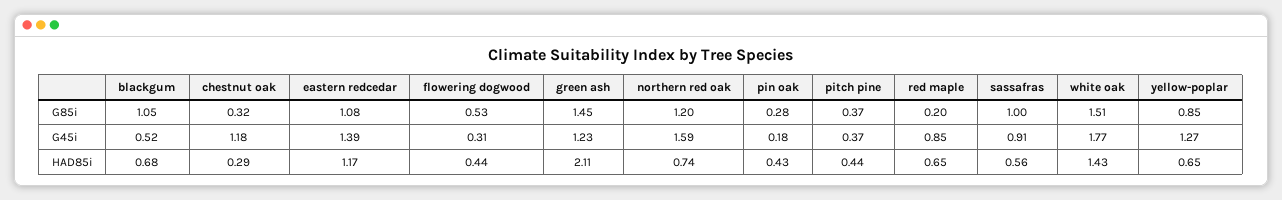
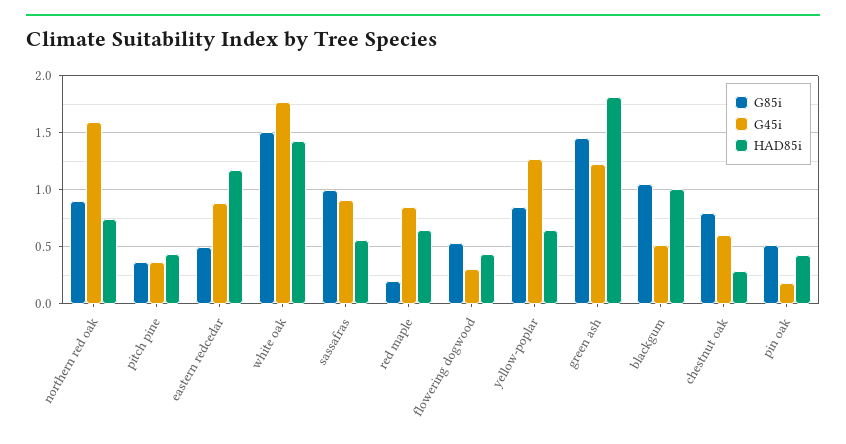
  {
    "G85i": {
      "blackgum": 1.05,
-     "chestnut oak": 0.32,
+     "chestnut oak": 0.8,
-     "eastern redcedar": 1.08,
+     "eastern redcedar": 0.5,
      "flowering dogwood": 0.53,
      "green ash": 1.45,
-     "northern red oak": 1.2,
+     "northern red oak": 0.9,
-     "pin oak": 0.28,
+     "pin oak": 0.5,
      "pitch pine": 0.37,
      "red maple": 0.2,
      "sassafras": 1,
      "white oak": 1.51,
      "yellow-poplar": 0.85
    },
    "G45i": {
      "blackgum": 0.52,
-     "chestnut oak": 1.18,
+     "chestnut oak": 0.6,
-     "eastern redcedar": 1.39,
+     "eastern redcedar": 0.9,
      "flowering dogwood": 0.31,
      "green ash": 1.23,
      "northern red oak": 1.59,
      "pin oak": 0.18,
      "pitch pine": 0.37,
      "red maple": 0.85,
      "sassafras": 0.91,
      "white oak": 1.77,
      "yellow-poplar": 1.27
    },
    "HAD85i": {
-     "blackgum": 0.68,
+     "blackgum": 1,
      "chestnut oak": 0.29,
      "eastern redcedar": 1.17,
      "flowering dogwood": 0.44,
-     "green ash": 2.11,
+     "green ash": 1.8,
      "northern red oak": 0.74,
      "pin oak": 0.43,
      "pitch pine": 0.44,
      "red maple": 0.65,
      "sassafras": 0.56,
      "white oak": 1.43,
      "yellow-poplar": 0.65
    }
  }

